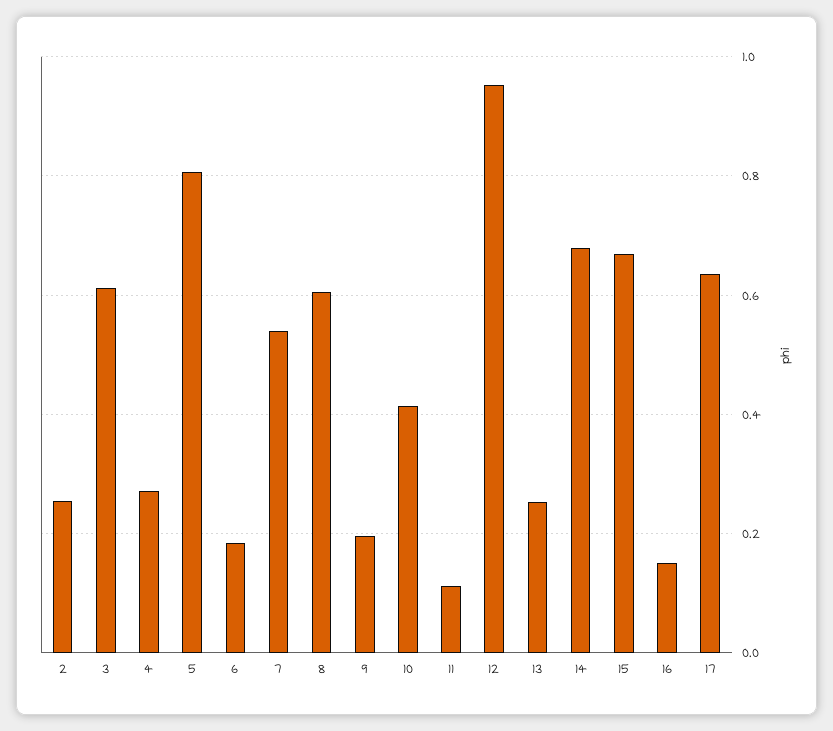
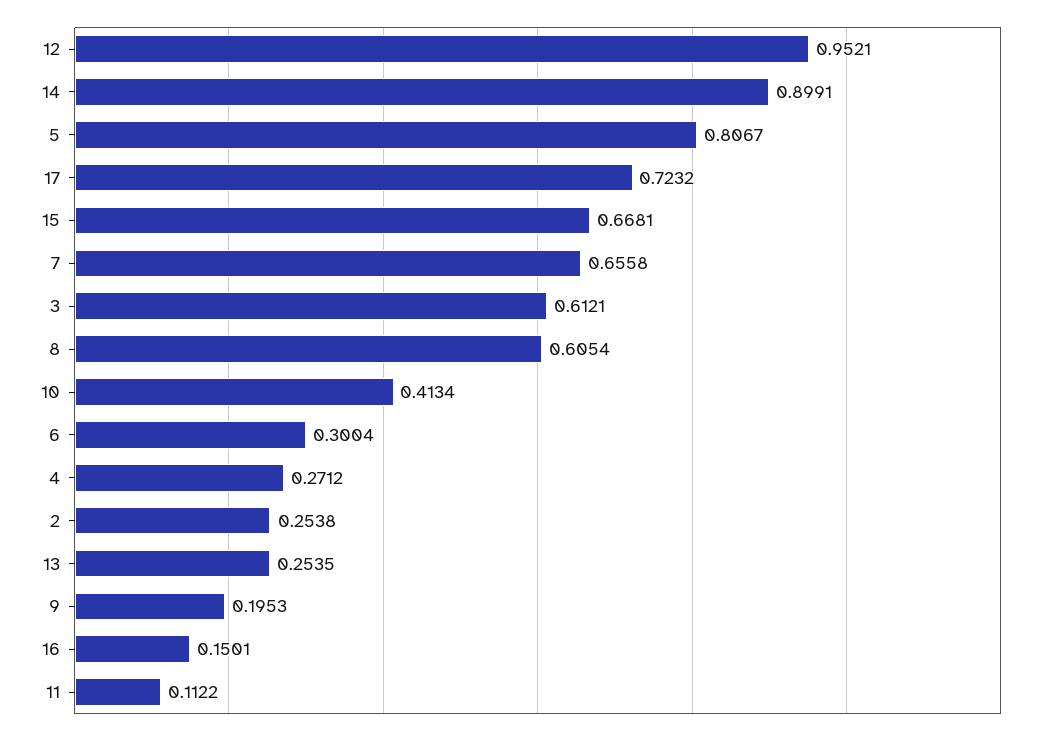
  {
    "2": 0.2538,
    "3": 0.6121,
    "4": 0.2712,
    "5": 0.8067,
-   "6": 0.18,
+   "6": 0.3004,
-   "7": 0.54,
+   "7": 0.6558,
    "8": 0.6054,
    "9": 0.1953,
    "10": 0.4134,
    "11": 0.1122,
    "12": 0.9521,
    "13": 0.2535,
-   "14": 0.68,
+   "14": 0.8991,
    "15": 0.6681,
    "16": 0.1501,
-   "17": 0.64
+   "17": 0.7232
  }

